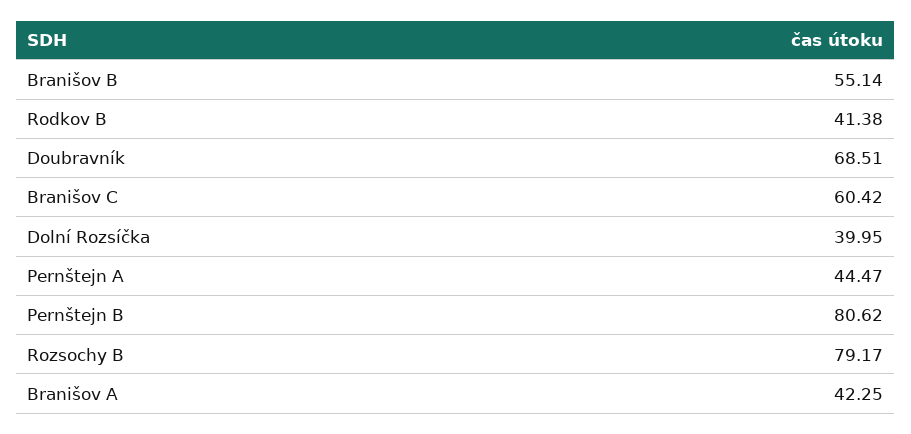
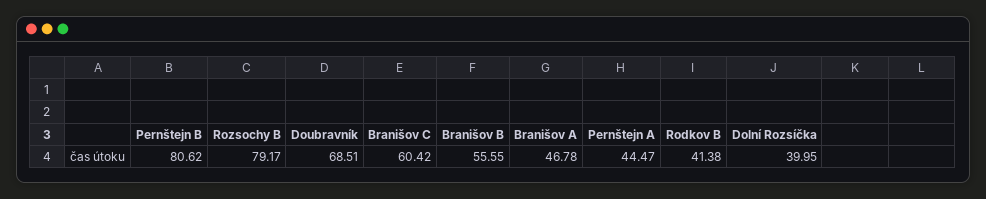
  {
-   "Branišov B": 55.14,
+   "Branišov B": 55.55,
    "Rodkov B": 41.38,
    "Doubravník": 68.51,
    "Branišov C": 60.42,
    "Dolní Rozsíčka": 39.95,
    "Pernštejn A": 44.47,
    "Pernštejn B": 80.62,
    "Rozsochy B": 79.17,
-   "Branišov A": 42.25
+   "Branišov A": 46.78
  }

